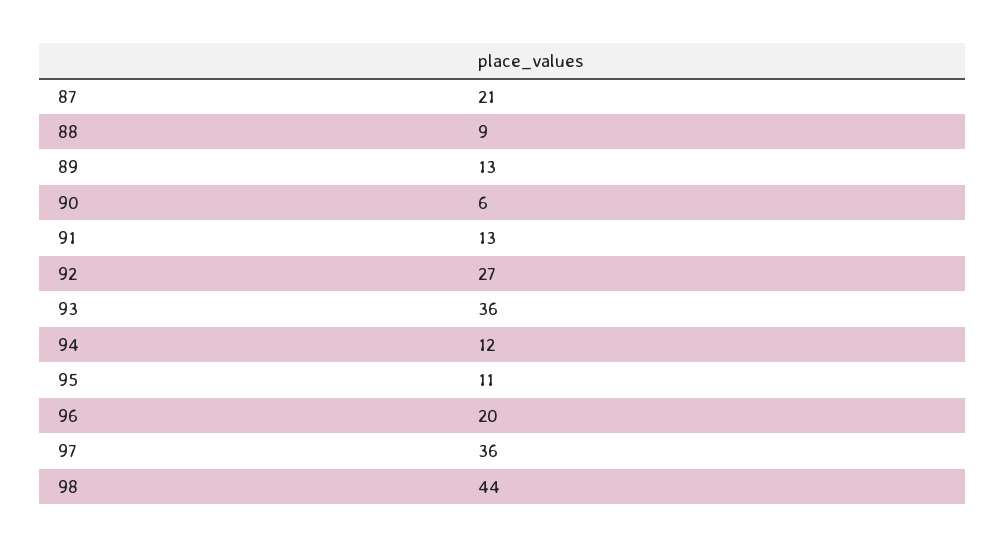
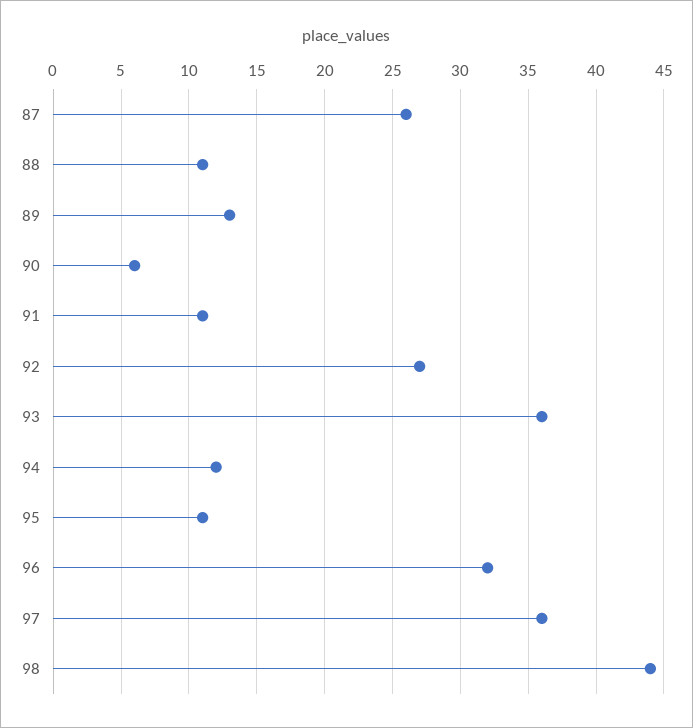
  {
-   "87": 21,
+   "87": 26,
-   "88": 9,
+   "88": 11,
    "89": 13,
    "90": 6,
-   "91": 13,
+   "91": 11,
    "92": 27,
    "93": 36,
    "94": 12,
    "95": 11,
-   "96": 20,
+   "96": 32,
    "97": 36,
    "98": 44
  }

